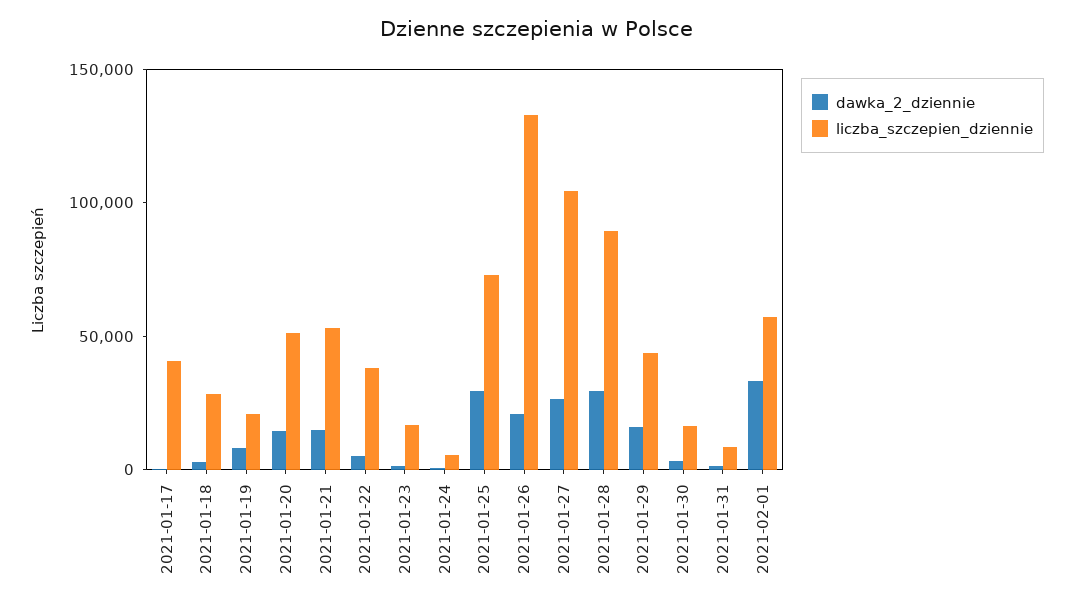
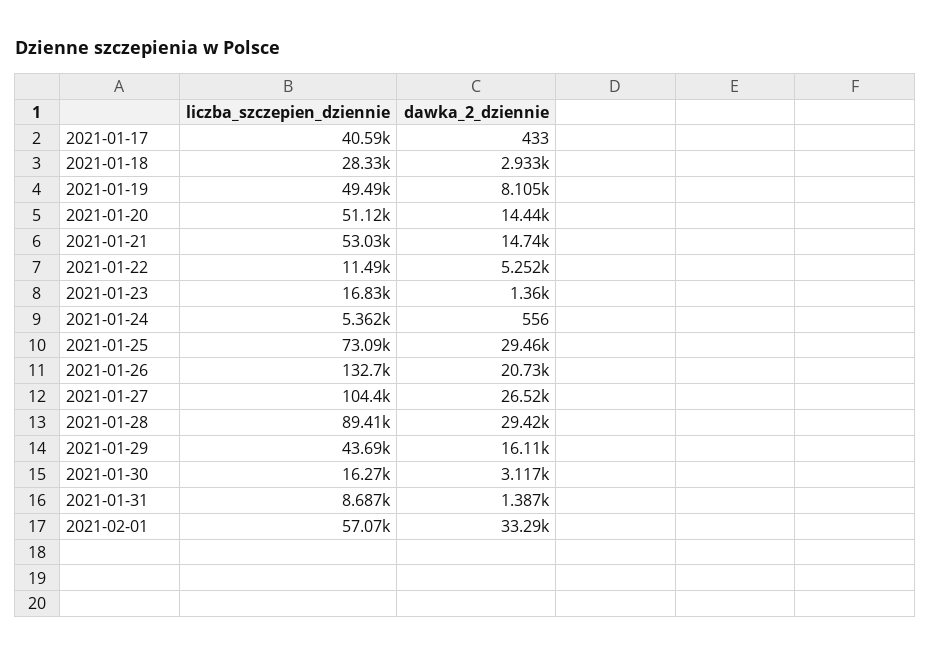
  {
    "dawka_2_dziennie": {
      "2021-01-17": 433,
      "2021-01-18": 2933,
      "2021-01-19": 8105,
      "2021-01-20": 14440,
      "2021-01-21": 14740,
      "2021-01-22": 5252,
      "2021-01-23": 1360,
      "2021-01-24": 556,
      "2021-01-25": 29460,
      "2021-01-26": 20730,
      "2021-01-27": 26520,
      "2021-01-28": 29420,
      "2021-01-29": 16110,
      "2021-01-30": 3117,
      "2021-01-31": 1387,
      "2021-02-01": 33290
    },
    "liczba_szczepien_dziennie": {
      "2021-01-17": 40590,
      "2021-01-18": 28330,
-     "2021-01-19": 20000,
+     "2021-01-19": 49490,
      "2021-01-20": 51120,
      "2021-01-21": 53030,
-     "2021-01-22": 40000,
+     "2021-01-22": 11490,
      "2021-01-23": 16830,
      "2021-01-24": 5362,
      "2021-01-25": 73090,
      "2021-01-26": 132700,
      "2021-01-27": 104400,
      "2021-01-28": 89410,
      "2021-01-29": 43690,
      "2021-01-30": 16270,
      "2021-01-31": 8687,
      "2021-02-01": 57070
    }
  }

